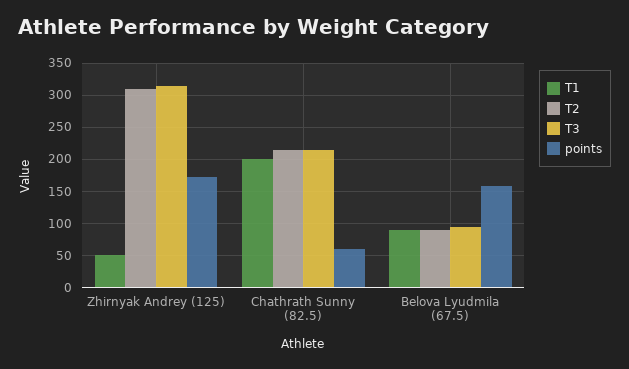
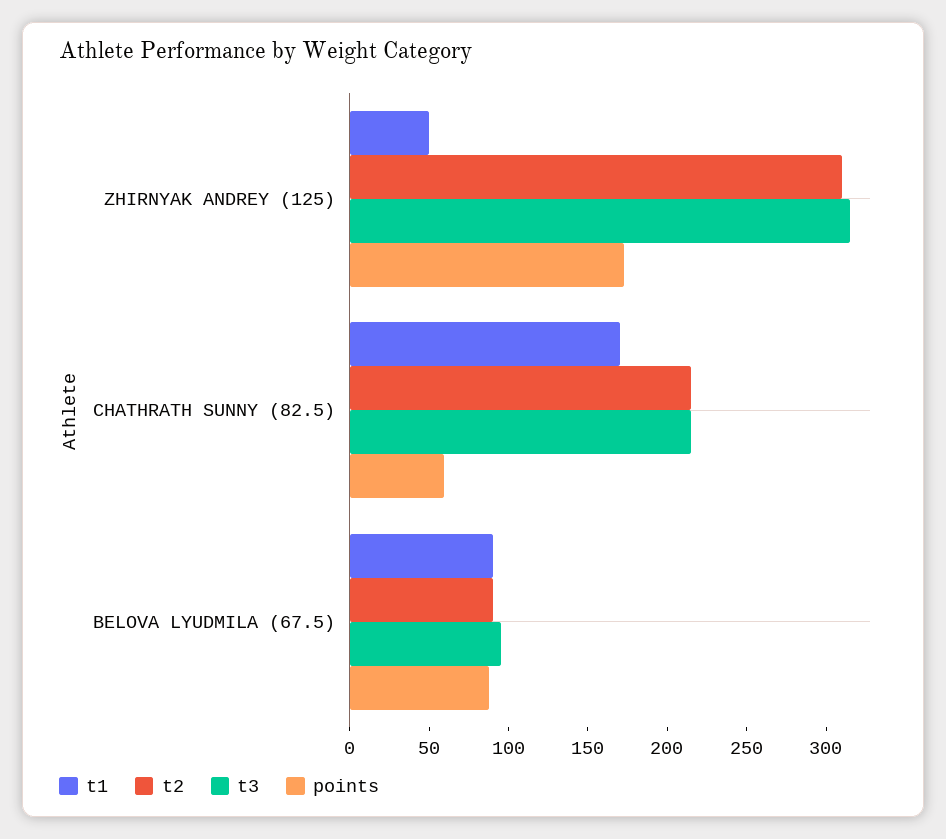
  {
    "T1": {
      "Zhirnyak Andrey (125)": 50,
-     "Chathrath Sunny (82.5)": 200,
+     "Chathrath Sunny (82.5)": 170,
      "Belova Lyudmila (67.5)": 90
    },
    "T2": {
      "Zhirnyak Andrey (125)": 310,
      "Chathrath Sunny (82.5)": 220,
      "Belova Lyudmila (67.5)": 90
    },
    "T3": {
      "Zhirnyak Andrey (125)": 320,
      "Chathrath Sunny (82.5)": 220,
      "Belova Lyudmila (67.5)": 100
    },
    "points": {
      "Zhirnyak Andrey (125)": 170,
      "Chathrath Sunny (82.5)": 60,
-     "Belova Lyudmila (67.5)": 160
+     "Belova Lyudmila (67.5)": 90
    }
  }

